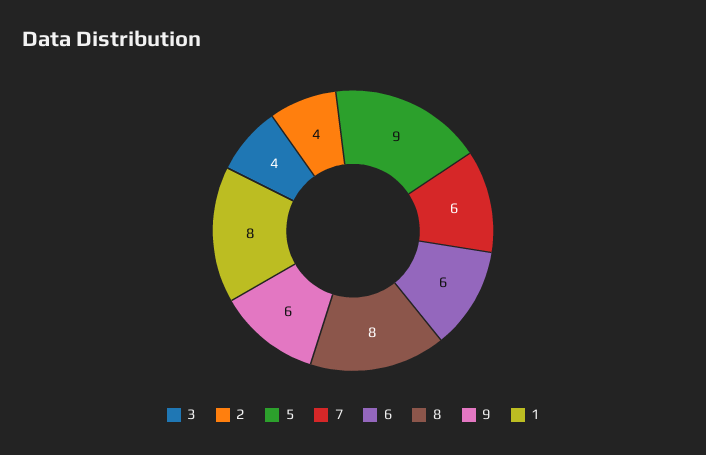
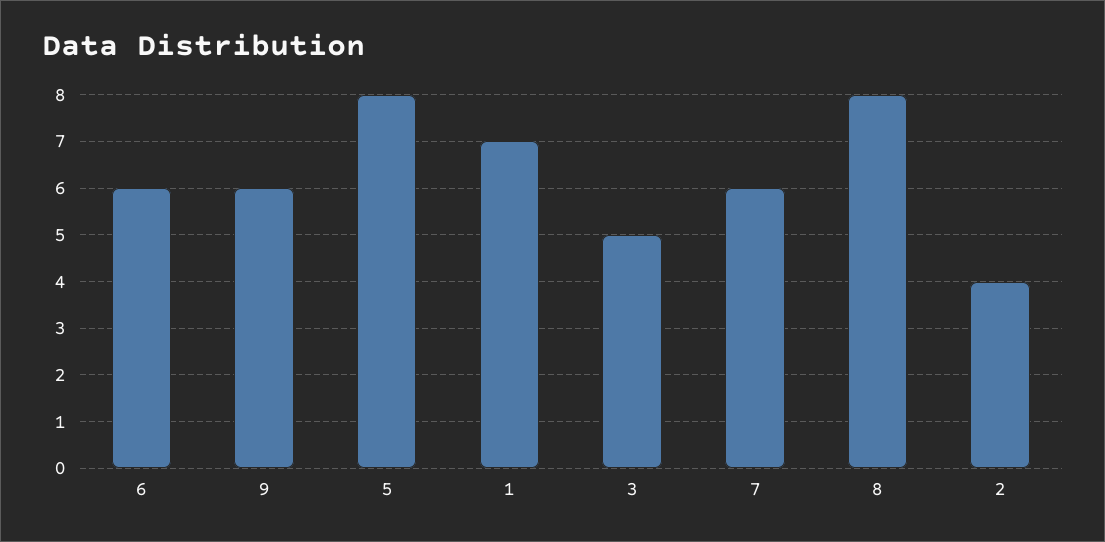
  {
-   "3": 4,
+   "3": 5,
    "2": 4,
-   "5": 9,
+   "5": 8,
    "7": 6,
    "6": 6,
    "8": 8,
    "9": 6,
-   "1": 8
+   "1": 7
  }

